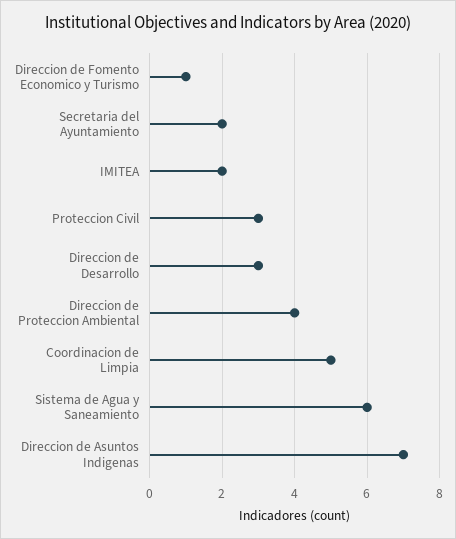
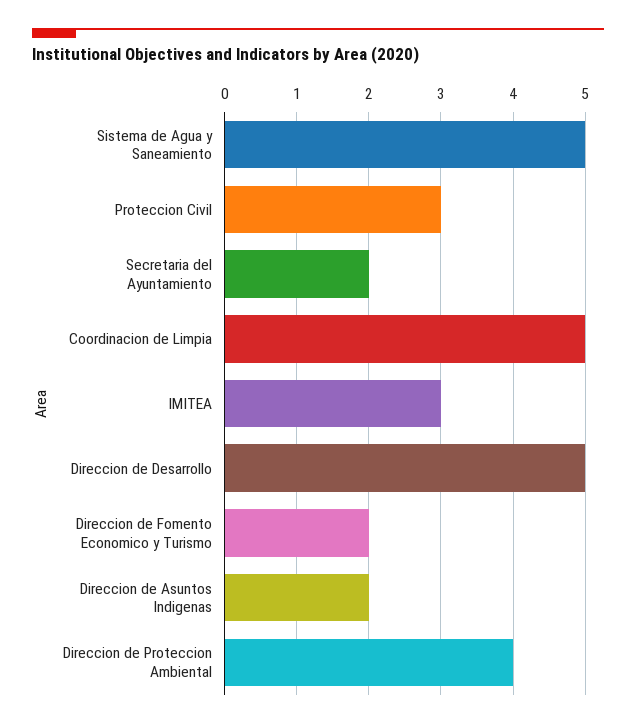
  {
-   "Direccion de Fomento Economico y Turismo": 1,
+   "Direccion de Fomento Economico y Turismo": 2,
    "Secretaria del Ayuntamiento": 2,
-   "IMITEA": 2,
+   "IMITEA": 3,
    "Proteccion Civil": 3,
-   "Direccion de Desarrollo": 3,
+   "Direccion de Desarrollo": 5,
    "Direccion de Proteccion Ambiental": 4,
    "Coordinacion de Limpia": 5,
-   "Sistema de Agua y Saneamiento": 6,
+   "Sistema de Agua y Saneamiento": 5,
-   "Direccion de Asuntos Indigenas": 7
+   "Direccion de Asuntos Indigenas": 2
  }

